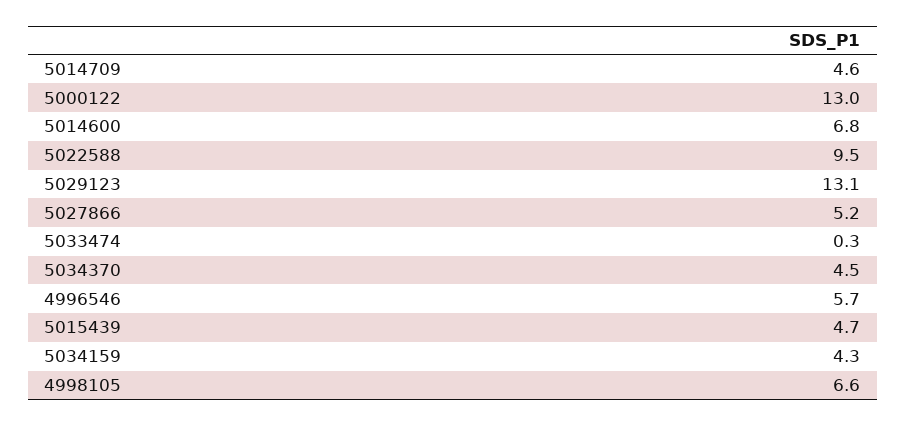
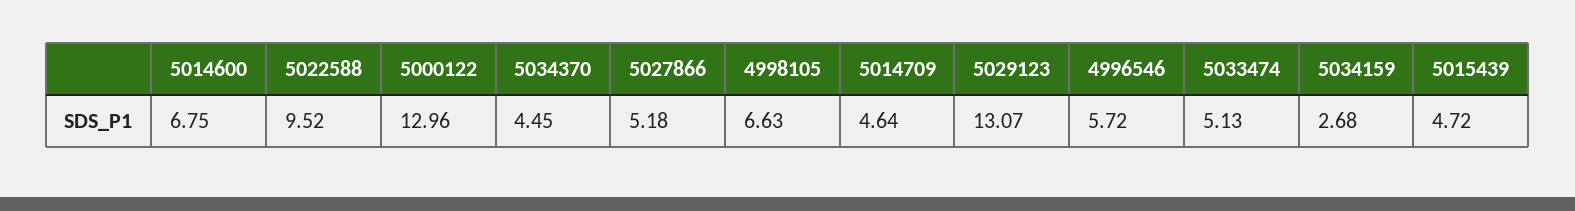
  {
    "5014709": 4.64,
    "5000122": 12.96,
    "5014600": 6.75,
    "5022588": 9.52,
    "5029123": 13.07,
    "5027866": 5.18,
-   "5033474": 0.3,
+   "5033474": 5.13,
    "5034370": 4.45,
    "4996546": 5.72,
    "5015439": 4.72,
-   "5034159": 4.3,
+   "5034159": 2.68,
    "4998105": 6.63
  }

